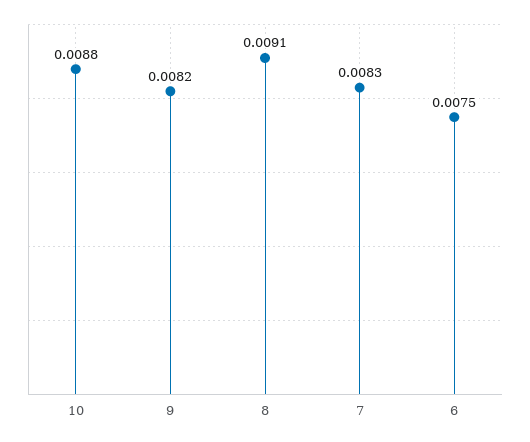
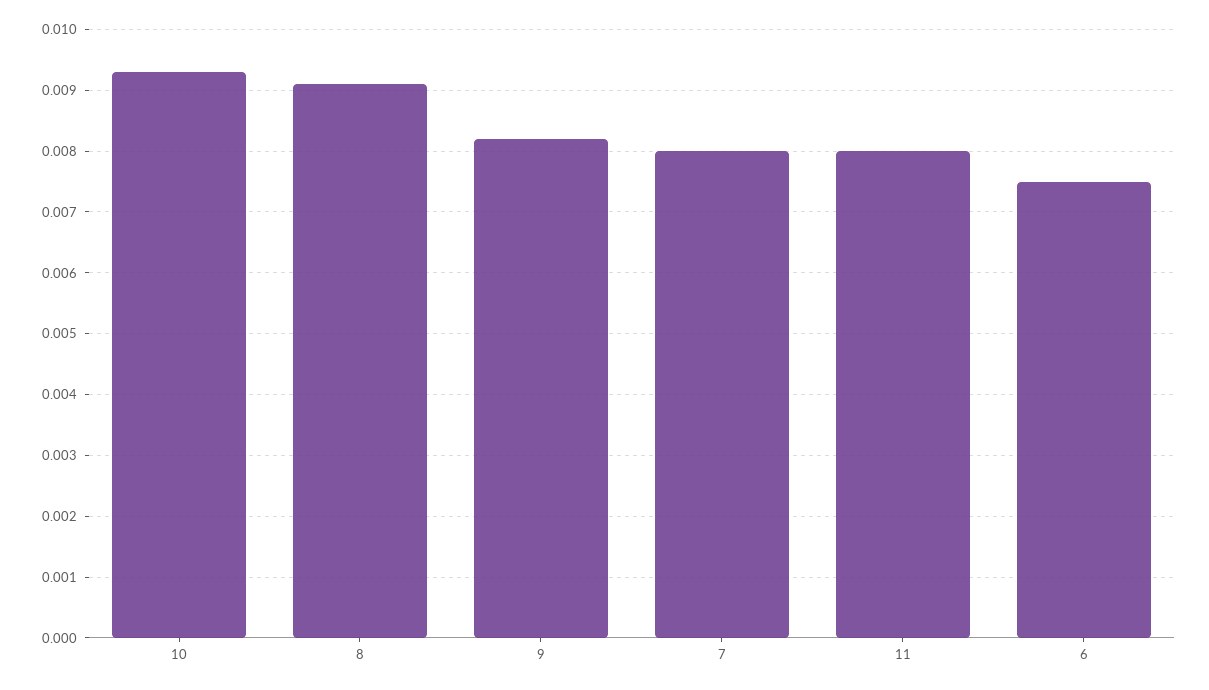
  {
-   "10": 0.0088,
+   "10": 0.0093,
    "9": 0.0082,
    "8": 0.0091,
-   "7": 0.0083,
+   "7": 0.008,
-   "6": 0.0075
+   "6": 0.0075,
+   "11": 0.008
  }

